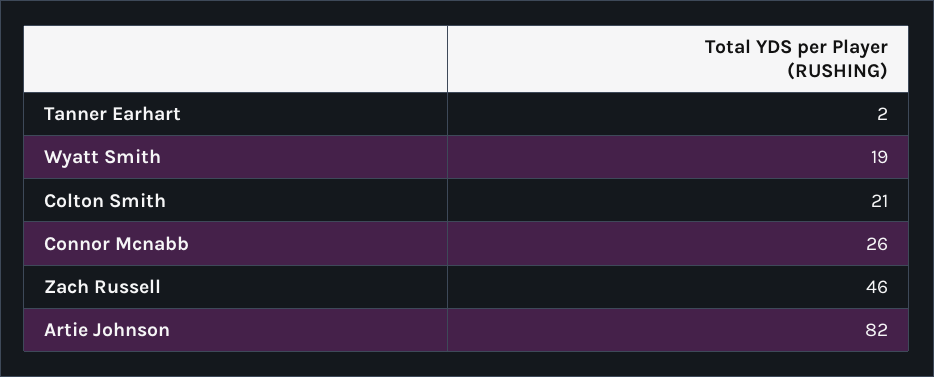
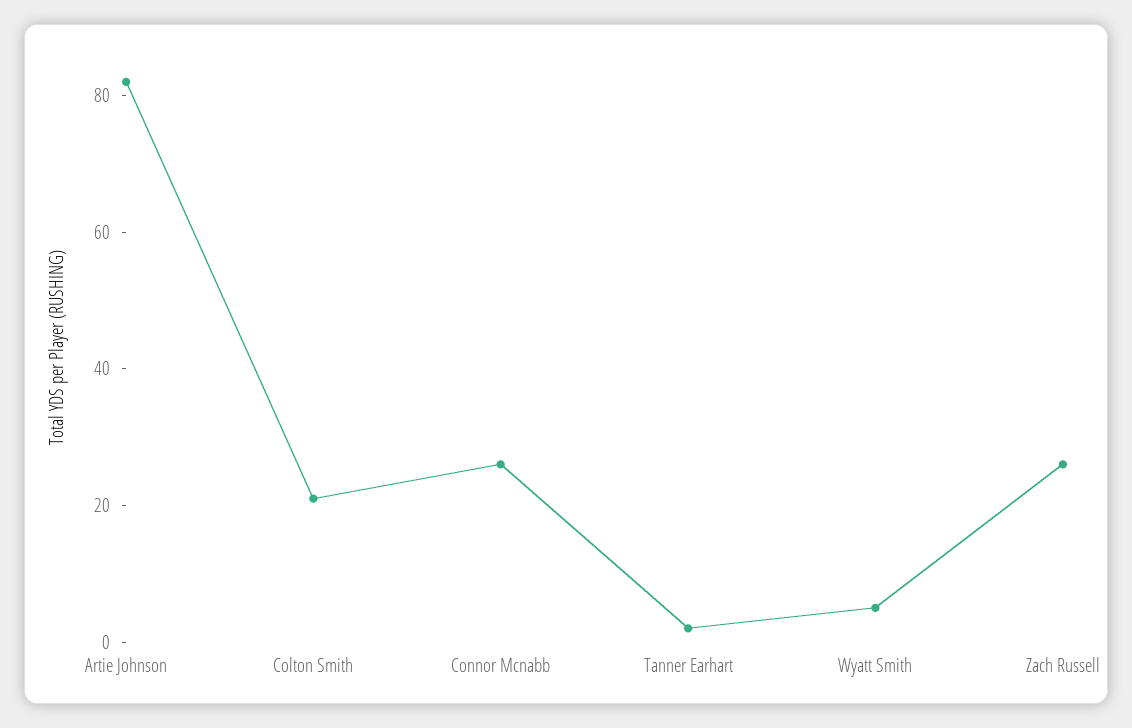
  {
    "Tanner Earhart": 2,
-   "Wyatt Smith": 19,
+   "Wyatt Smith": 5,
    "Colton Smith": 21,
    "Connor Mcnabb": 26,
-   "Zach Russell": 46,
+   "Zach Russell": 25,
    "Artie Johnson": 82
  }

